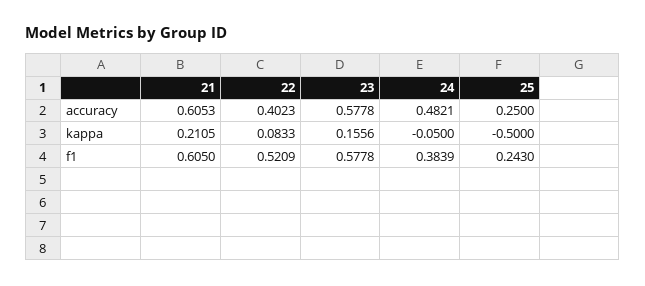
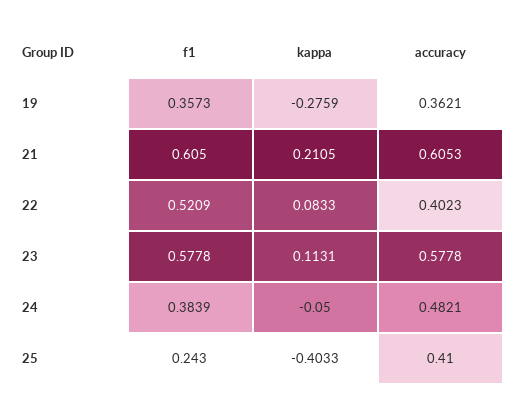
  {
    "21": {
      "accuracy": 0.6053,
      "kappa": 0.2105,
      "f1": 0.605
    },
    "22": {
      "accuracy": 0.4023,
      "kappa": 0.0833,
      "f1": 0.5209
    },
    "23": {
      "accuracy": 0.5778,
-     "kappa": 0.1556,
+     "kappa": 0.1131,
      "f1": 0.5778
    },
    "24": {
      "accuracy": 0.4821,
      "kappa": -0.05,
      "f1": 0.3839
    },
    "25": {
-     "accuracy": 0.25,
+     "accuracy": 0.41,
-     "kappa": -0.5,
+     "kappa": -0.4033,
      "f1": 0.243
-   }
+   },
+   "19": {
+     "f1": 0.3573,
+     "kappa": -0.2759,
+     "accuracy": 0.3621
+   }
  }

